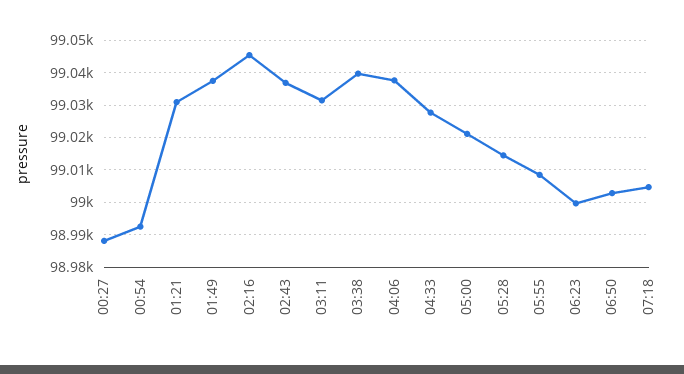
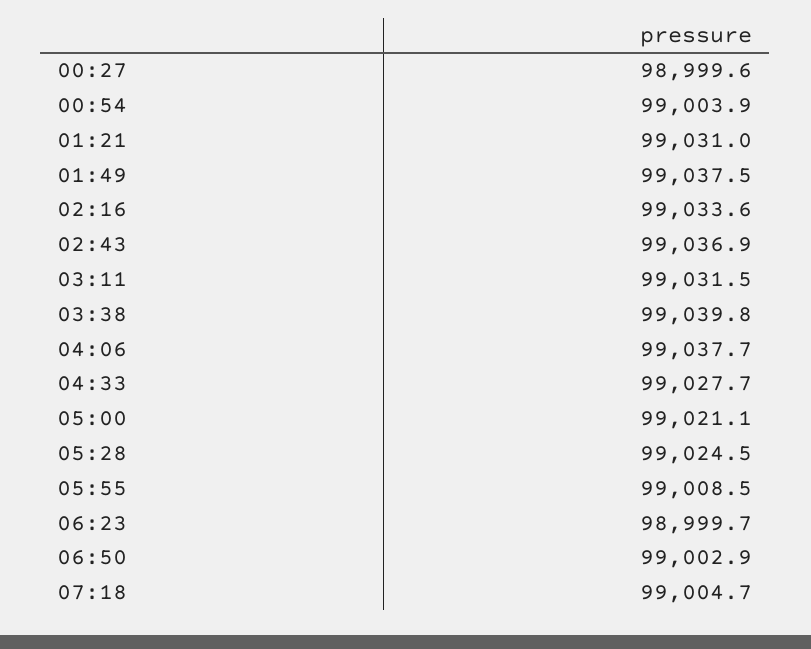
  {
-   "00:27": 98988,
+   "00:27": 98999.6,
-   "00:54": 98992,
+   "00:54": 99003.9,
    "01:21": 99031,
    "01:49": 99037.5,
-   "02:16": 99046,
+   "02:16": 99033.6,
    "02:43": 99036.9,
    "03:11": 99031.5,
    "03:38": 99039.8,
    "04:06": 99037.7,
    "04:33": 99027.7,
    "05:00": 99021.1,
-   "05:28": 99014,
+   "05:28": 99024.5,
    "05:55": 99008.5,
    "06:23": 98999.7,
    "06:50": 99002.9,
    "07:18": 99004.7
  }

